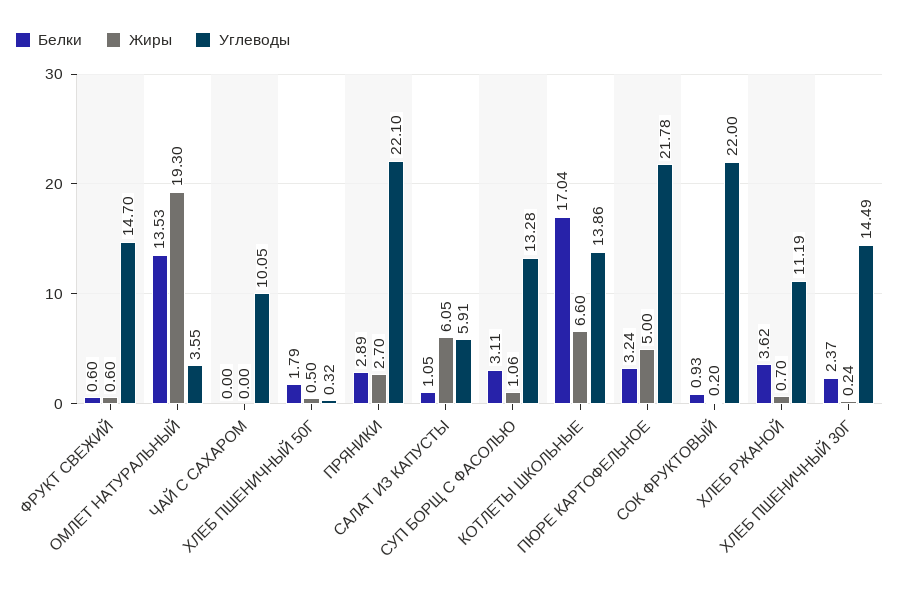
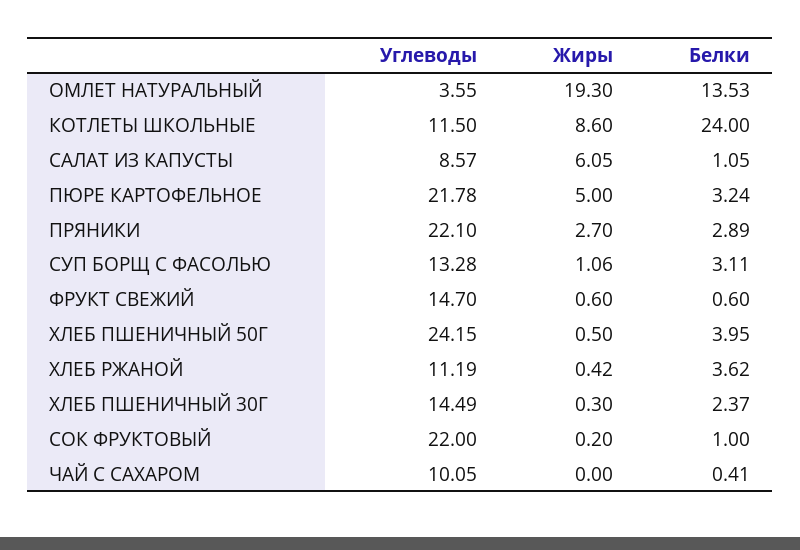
  {
    "Белки": {
      "ФРУКТ СВЕЖИЙ": 0.6,
      "ОМЛЕТ НАТУРАЛЬНЫЙ": 13.53,
-     "ЧАЙ С САХАРОМ": 0,
+     "ЧАЙ С САХАРОМ": 0.41,
-     "ХЛЕБ ПШЕНИЧНЫЙ 50Г": 1.79,
+     "ХЛЕБ ПШЕНИЧНЫЙ 50Г": 3.95,
      "ПРЯНИКИ": 2.89,
      "САЛАТ ИЗ КАПУСТЫ": 1.05,
      "СУП БОРЩ С ФАСОЛЬЮ": 3.11,
-     "КОТЛЕТЫ ШКОЛЬНЫЕ": 17.04,
+     "КОТЛЕТЫ ШКОЛЬНЫЕ": 24,
      "ПЮРЕ КАРТОФЕЛЬНОЕ": 3.24,
-     "СОК ФРУКТОВЫЙ": 0.93,
+     "СОК ФРУКТОВЫЙ": 1,
      "ХЛЕБ РЖАНОЙ": 3.62,
      "ХЛЕБ ПШЕНИЧНЫЙ 30Г": 2.37
    },
    "Жиры": {
      "ФРУКТ СВЕЖИЙ": 0.6,
      "ОМЛЕТ НАТУРАЛЬНЫЙ": 19.3,
      "ЧАЙ С САХАРОМ": 0,
      "ХЛЕБ ПШЕНИЧНЫЙ 50Г": 0.5,
      "ПРЯНИКИ": 2.7,
      "САЛАТ ИЗ КАПУСТЫ": 6.05,
      "СУП БОРЩ С ФАСОЛЬЮ": 1.06,
-     "КОТЛЕТЫ ШКОЛЬНЫЕ": 6.6,
+     "КОТЛЕТЫ ШКОЛЬНЫЕ": 8.6,
      "ПЮРЕ КАРТОФЕЛЬНОЕ": 5,
      "СОК ФРУКТОВЫЙ": 0.2,
-     "ХЛЕБ РЖАНОЙ": 0.7,
+     "ХЛЕБ РЖАНОЙ": 0.42,
-     "ХЛЕБ ПШЕНИЧНЫЙ 30Г": 0.24
+     "ХЛЕБ ПШЕНИЧНЫЙ 30Г": 0.3
    },
    "Углеводы": {
      "ФРУКТ СВЕЖИЙ": 14.7,
      "ОМЛЕТ НАТУРАЛЬНЫЙ": 3.55,
      "ЧАЙ С САХАРОМ": 10.05,
-     "ХЛЕБ ПШЕНИЧНЫЙ 50Г": 0.32,
+     "ХЛЕБ ПШЕНИЧНЫЙ 50Г": 24.15,
      "ПРЯНИКИ": 22.1,
-     "САЛАТ ИЗ КАПУСТЫ": 5.91,
+     "САЛАТ ИЗ КАПУСТЫ": 8.57,
      "СУП БОРЩ С ФАСОЛЬЮ": 13.28,
-     "КОТЛЕТЫ ШКОЛЬНЫЕ": 13.86,
+     "КОТЛЕТЫ ШКОЛЬНЫЕ": 11.5,
      "ПЮРЕ КАРТОФЕЛЬНОЕ": 21.78,
      "СОК ФРУКТОВЫЙ": 22,
      "ХЛЕБ РЖАНОЙ": 11.19,
      "ХЛЕБ ПШЕНИЧНЫЙ 30Г": 14.49
    }
  }

